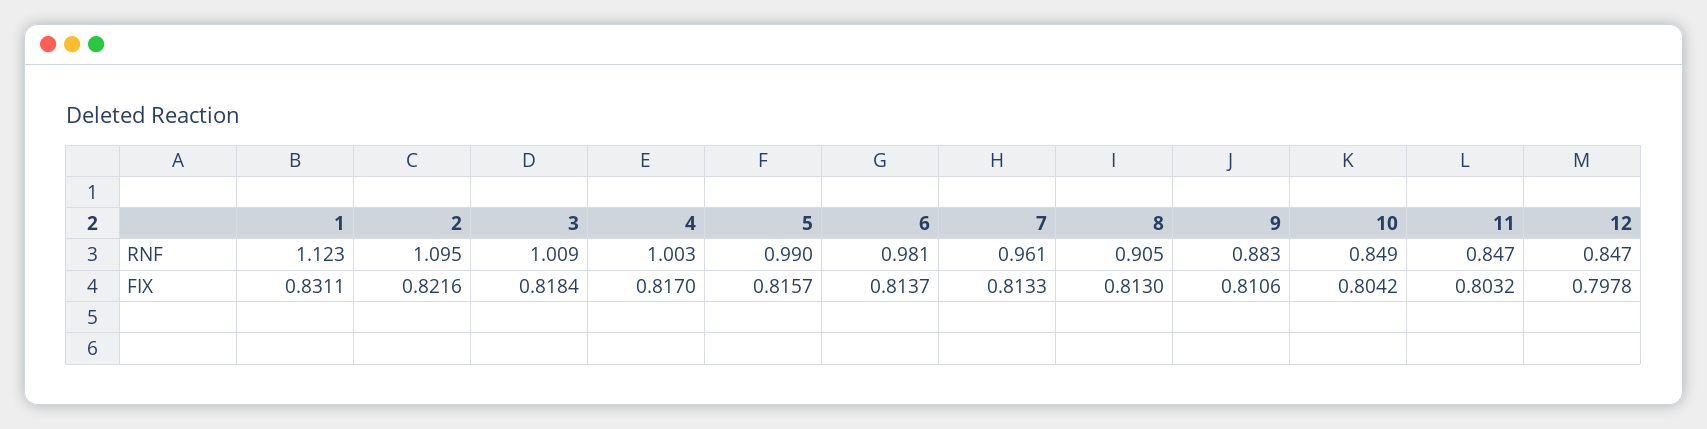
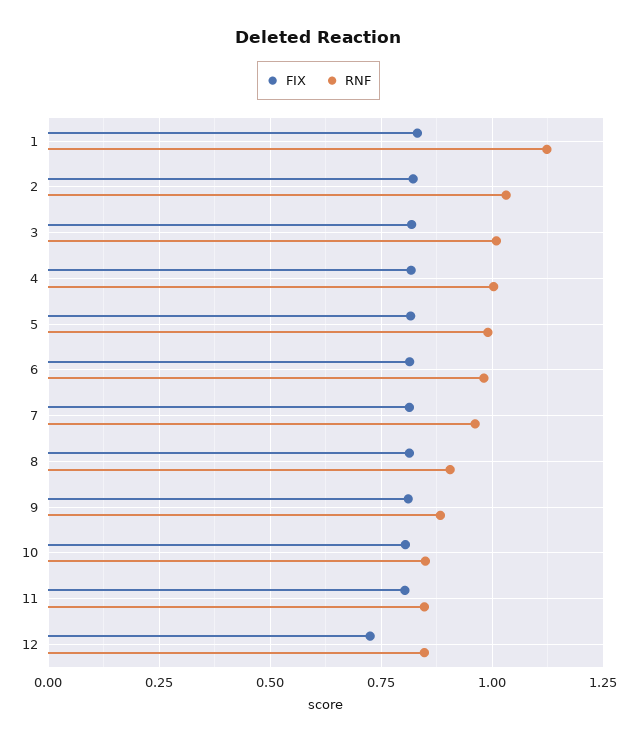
  {
    "RNF": {
      "1": 1.123,
-     "2": 1.095,
+     "2": 1.025,
      "3": 1.009,
      "4": 1.003,
      "5": 0.99,
      "6": 0.981,
      "7": 0.961,
      "8": 0.905,
      "9": 0.883,
      "10": 0.849,
      "11": 0.847,
      "12": 0.847
    },
    "FIX": {
      "1": 0.8311,
      "2": 0.8216,
      "3": 0.8184,
      "4": 0.817,
      "5": 0.8157,
      "6": 0.8137,
      "7": 0.8133,
      "8": 0.813,
      "9": 0.8106,
      "10": 0.8042,
      "11": 0.8032,
-     "12": 0.7978
+     "12": 0.725
    }
  }

